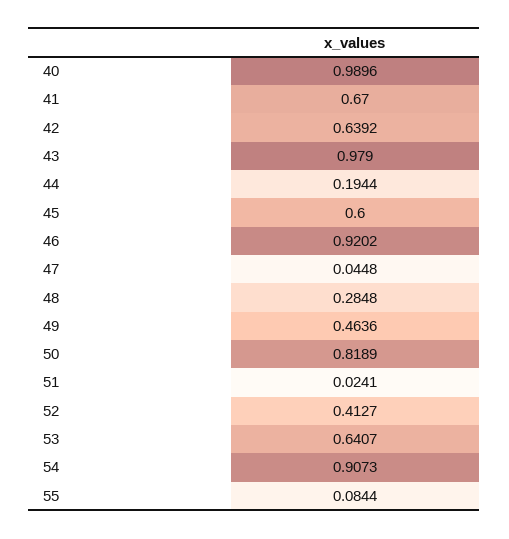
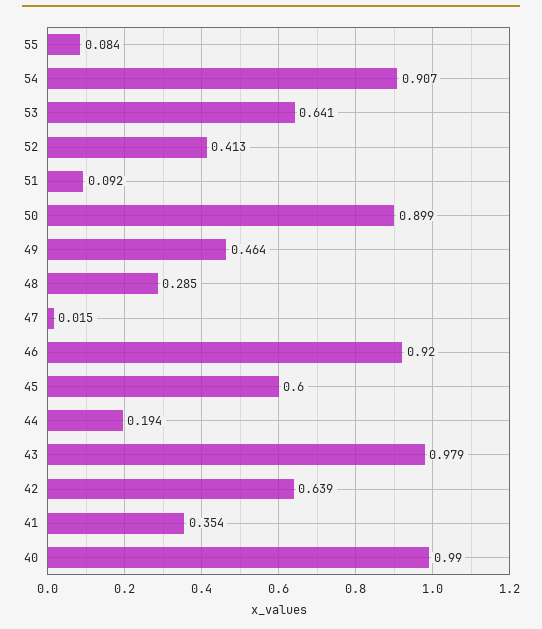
  {
    "40": 0.9896,
-   "41": 0.67,
+   "41": 0.354,
    "42": 0.6392,
    "43": 0.979,
    "44": 0.1944,
    "45": 0.6,
    "46": 0.9202,
-   "47": 0.0448,
+   "47": 0.015,
    "48": 0.2848,
    "49": 0.4636,
-   "50": 0.8189,
+   "50": 0.899,
-   "51": 0.0241,
+   "51": 0.092,
    "52": 0.4127,
    "53": 0.6407,
    "54": 0.9073,
    "55": 0.0844
  }

